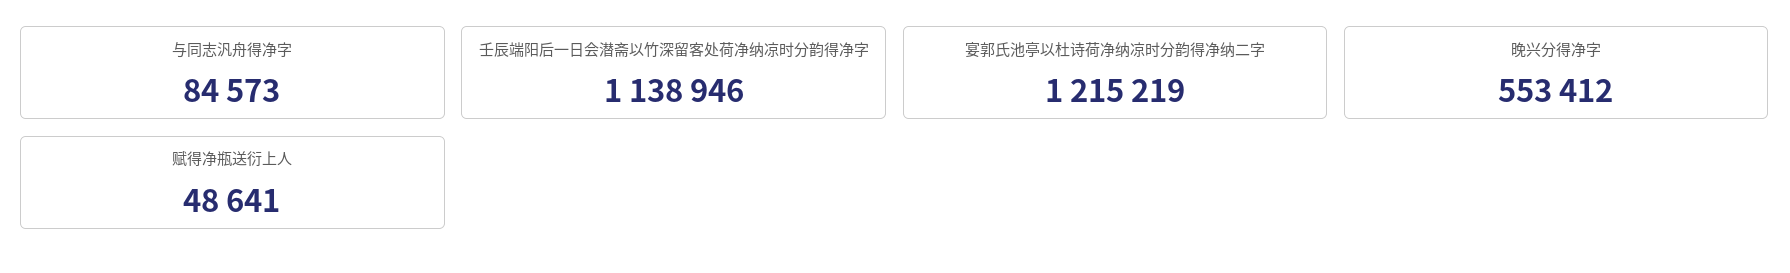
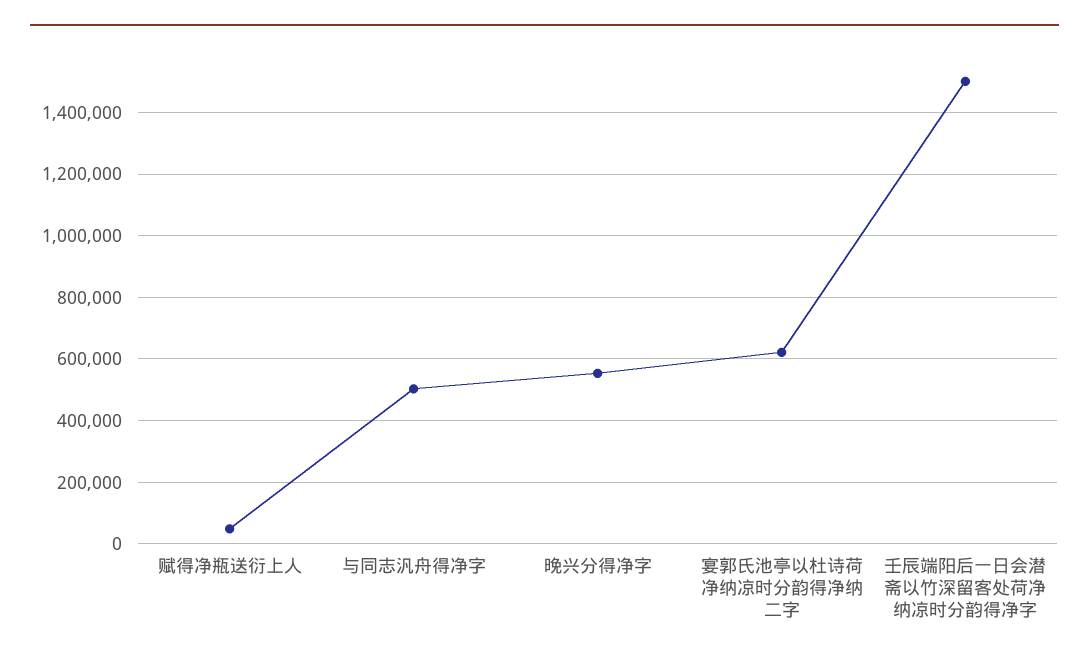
  {
-   "与同志汎舟得净字": 84573,
+   "与同志汎舟得净字": 500000,
-   "壬辰端阳后一日会潜斋以竹深留客处荷净纳凉时分韵得净字": 1138946,
+   "壬辰端阳后一日会潜斋以竹深留客处荷净纳凉时分韵得净字": 1500000,
-   "宴郭氏池亭以杜诗荷净纳凉时分韵得净纳二字": 1215219,
+   "宴郭氏池亭以杜诗荷净纳凉时分韵得净纳二字": 620000,
    "晚兴分得净字": 553412,
    "赋得净瓶送衍上人": 48641
  }

